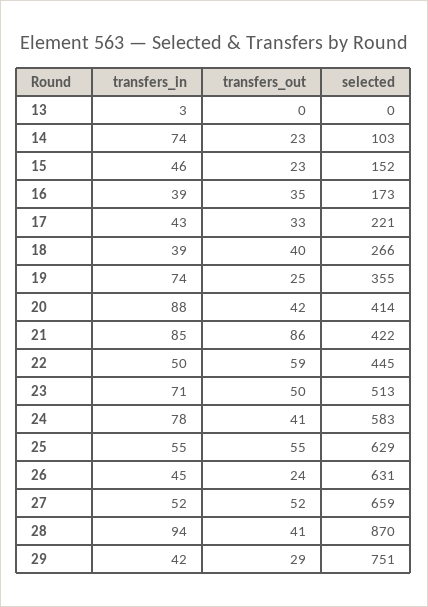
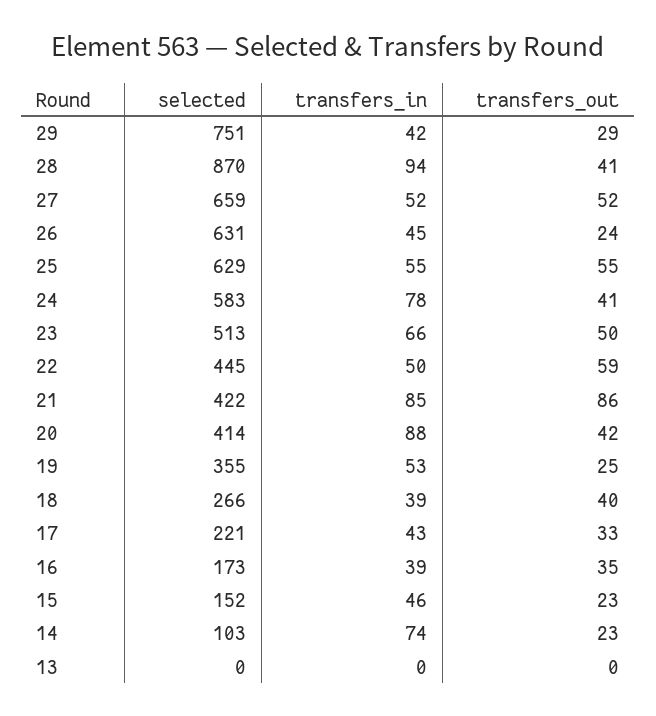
  {
    "transfers_in": {
-     "13": 3,
+     "13": 0,
      "14": 74,
      "15": 46,
      "16": 39,
      "17": 43,
      "18": 39,
-     "19": 74,
+     "19": 53,
      "20": 88,
      "21": 85,
      "22": 50,
-     "23": 71,
+     "23": 66,
      "24": 78,
      "25": 55,
      "26": 45,
      "27": 52,
      "28": 94,
      "29": 42
    },
    "transfers_out": {
      "13": 0,
      "14": 23,
      "15": 23,
      "16": 35,
      "17": 33,
      "18": 40,
      "19": 25,
      "20": 42,
      "21": 86,
      "22": 59,
      "23": 50,
      "24": 41,
      "25": 55,
      "26": 24,
      "27": 52,
      "28": 41,
      "29": 29
    },
    "selected": {
      "13": 0,
      "14": 103,
      "15": 152,
      "16": 173,
      "17": 221,
      "18": 266,
      "19": 355,
      "20": 414,
      "21": 422,
      "22": 445,
      "23": 513,
      "24": 583,
      "25": 629,
      "26": 631,
      "27": 659,
      "28": 870,
      "29": 751
    }
  }

